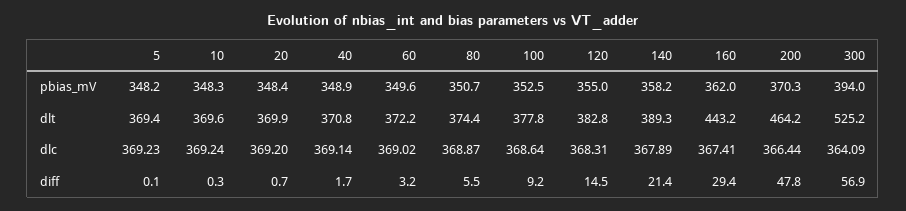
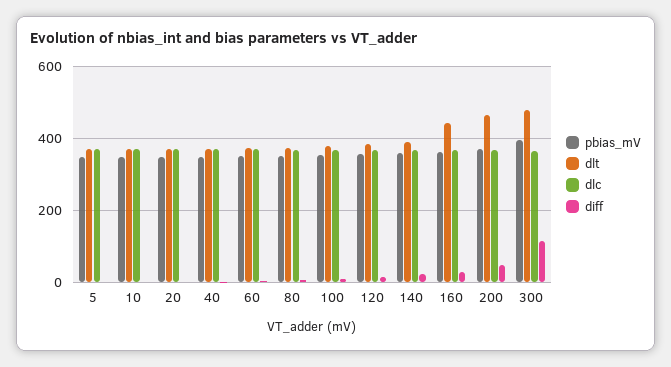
  {
    "pbias_mV": {
      "5": 348.2,
      "10": 348.3,
      "20": 348.4,
      "40": 348.9,
      "60": 349.6,
      "80": 350.7,
      "100": 352.5,
      "120": 355,
      "140": 358.2,
      "160": 362,
      "200": 370.3,
      "300": 394
    },
    "dlt": {
      "5": 369.4,
      "10": 369.6,
      "20": 369.9,
      "40": 370.8,
      "60": 372.2,
      "80": 374.4,
      "100": 377.8,
      "120": 382.8,
      "140": 389.3,
      "160": 443.2,
      "200": 464.2,
-     "300": 525.2
+     "300": 480
    },
    "dlc": {
      "5": 369.23,
      "10": 369.24,
      "20": 369.2,
      "40": 369.14,
      "60": 369.02,
      "80": 368.87,
      "100": 368.64,
      "120": 368.31,
      "140": 367.89,
      "160": 367.41,
      "200": 366.44,
      "300": 364.09
    },
    "diff": {
      "5": 0.1,
      "10": 0.3,
      "20": 0.7,
      "40": 1.7,
      "60": 3.2,
      "80": 5.5,
      "100": 9.2,
      "120": 14.5,
      "140": 21.4,
      "160": 29.4,
      "200": 47.8,
-     "300": 56.9
+     "300": 120
    }
  }

